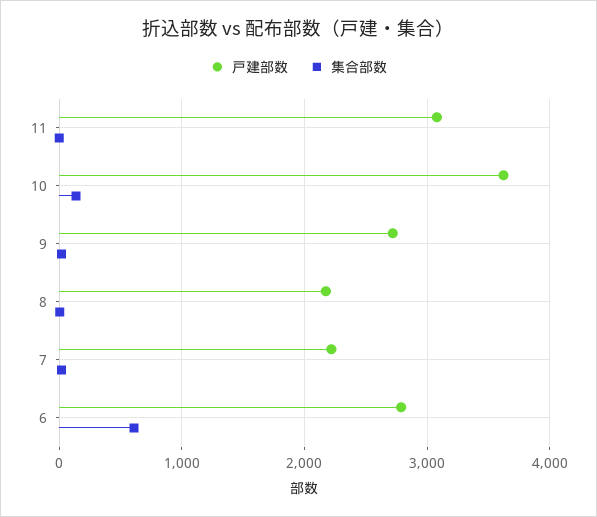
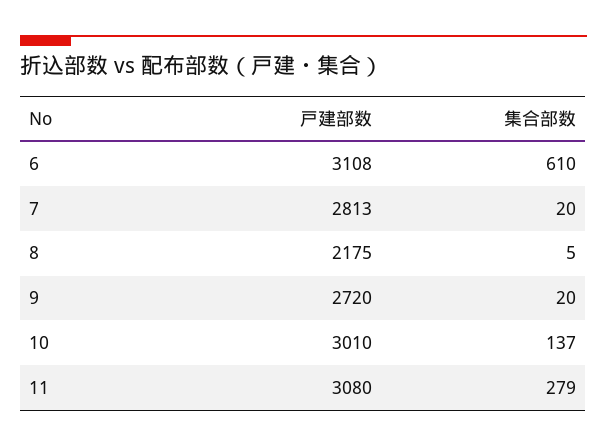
  {
    "戸建部数": {
      "11": 3080,
-     "10": 3600,
+     "10": 3010,
      "9": 2720,
      "8": 2175,
-     "7": 2200,
+     "7": 2813,
-     "6": 2800
+     "6": 3108
    },
    "集合部数": {
-     "11": 0,
+     "11": 279,
      "10": 137,
      "9": 20,
      "8": 5,
      "7": 20,
      "6": 610
    }
  }

